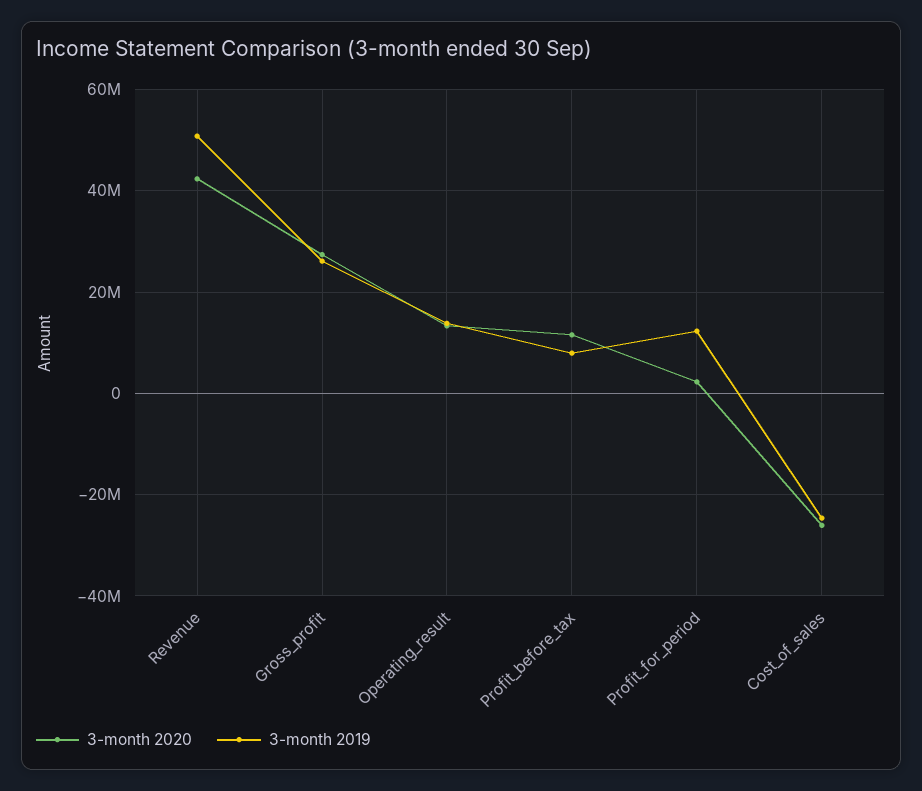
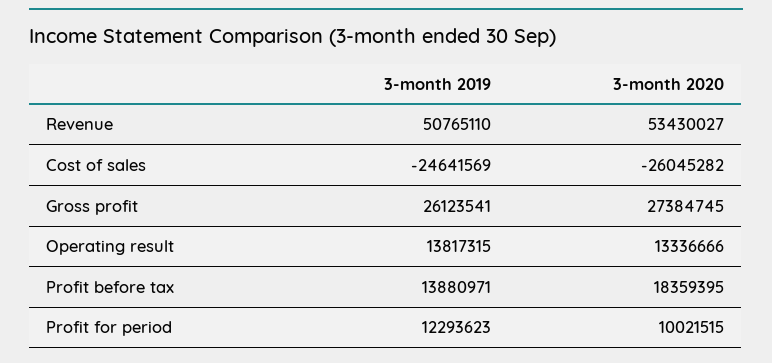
  {
    "3-month 2020": {
-     "Revenue": 42000000,
+     "Revenue": 53430027,
      "Gross_profit": 27384745,
      "Operating_result": 13336666,
-     "Profit_before_tax": 12000000,
+     "Profit_before_tax": 18359395,
-     "Profit_for_period": 2000000,
+     "Profit_for_period": 10021515,
      "Cost_of_sales": -26045282
    },
    "3-month 2019": {
      "Revenue": 50765110,
      "Gross_profit": 26123541,
      "Operating_result": 13817315,
-     "Profit_before_tax": 8000000,
+     "Profit_before_tax": 13880971,
      "Profit_for_period": 12293623,
      "Cost_of_sales": -24641569
    }
  }

